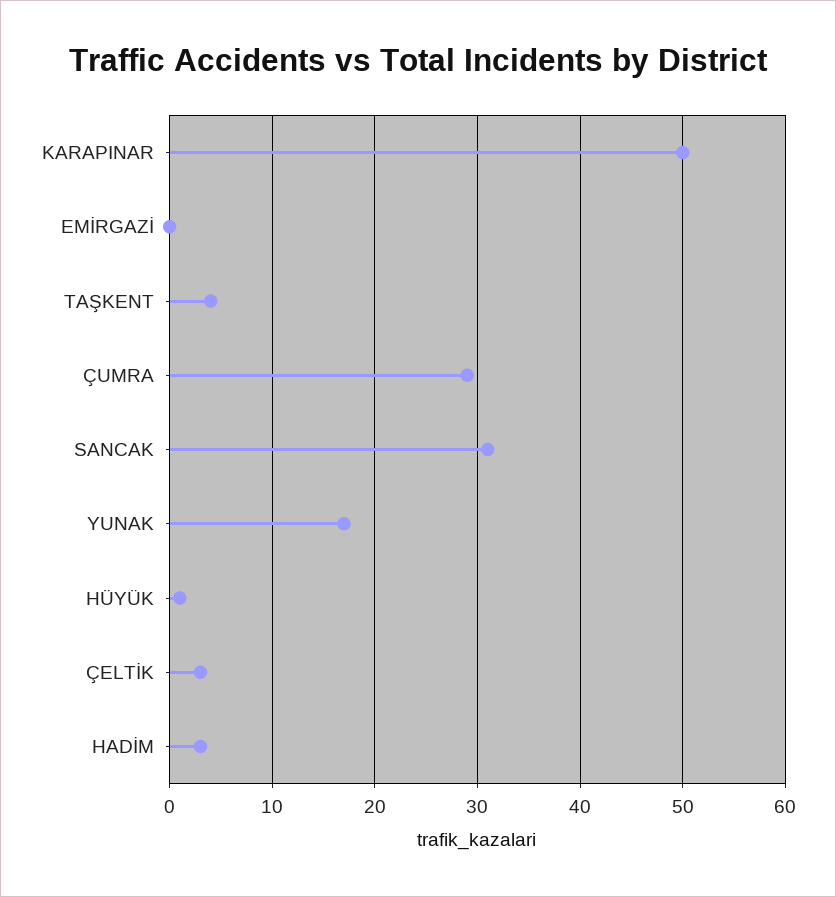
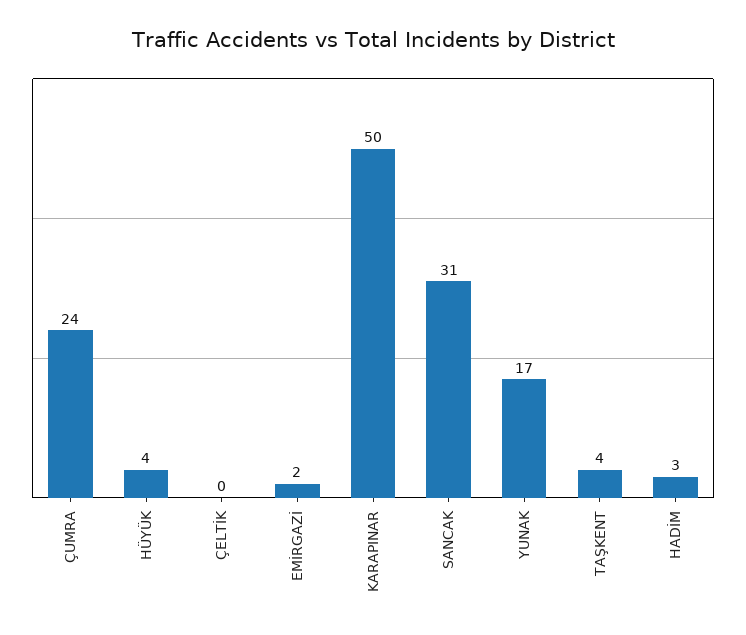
  {
    "KARAPINAR": 50,
-   "EMİRGAZİ": 0,
+   "EMİRGAZİ": 2,
    "TAŞKENT": 4,
-   "ÇUMRA": 29,
+   "ÇUMRA": 24,
    "SANCAK": 31,
    "YUNAK": 17,
-   "HÜYÜK": 1,
+   "HÜYÜK": 4,
-   "ÇELTİK": 3,
+   "ÇELTİK": 0,
    "HADİM": 3
  }

